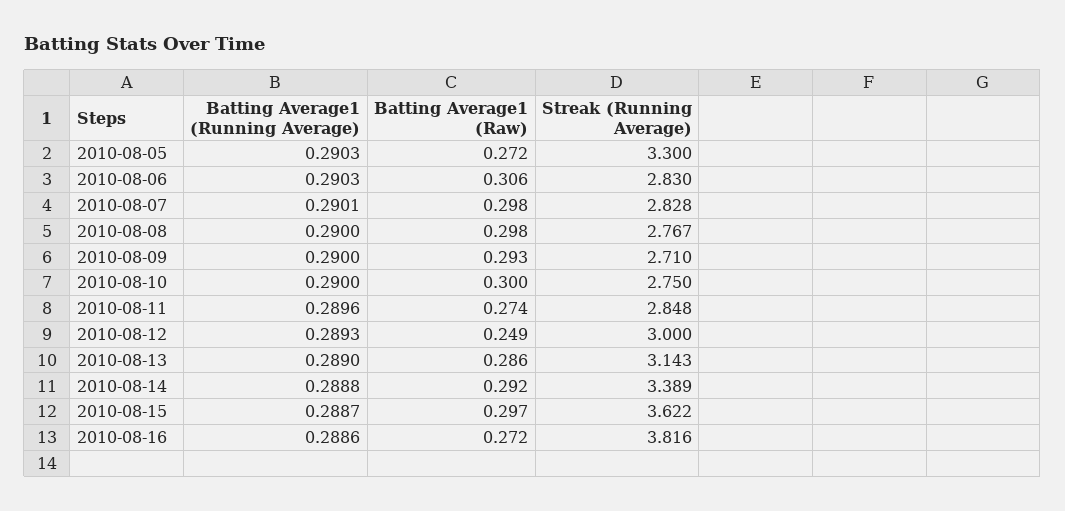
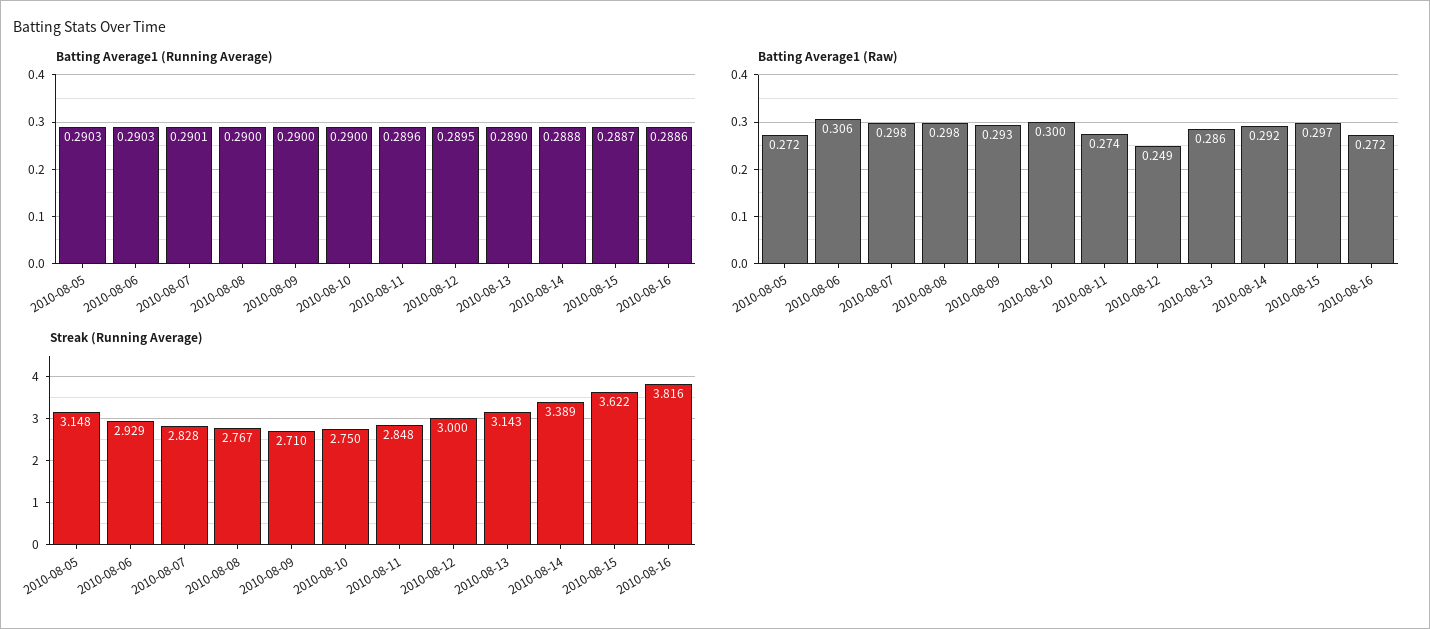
  {
    "Batting Average1 (Running Average)": {
      "2010-08-05": 0.2903,
      "2010-08-06": 0.2903,
      "2010-08-07": 0.2901,
      "2010-08-08": 0.29,
      "2010-08-09": 0.29,
      "2010-08-10": 0.29,
      "2010-08-11": 0.2896,
-     "2010-08-12": 0.2893,
+     "2010-08-12": 0.2895,
      "2010-08-13": 0.289,
      "2010-08-14": 0.2888,
      "2010-08-15": 0.2887,
      "2010-08-16": 0.2886
    },
    "Batting Average1 (Raw)": {
      "2010-08-05": 0.272,
      "2010-08-06": 0.306,
      "2010-08-07": 0.298,
      "2010-08-08": 0.298,
      "2010-08-09": 0.293,
      "2010-08-10": 0.3,
      "2010-08-11": 0.274,
      "2010-08-12": 0.249,
      "2010-08-13": 0.286,
      "2010-08-14": 0.292,
      "2010-08-15": 0.297,
      "2010-08-16": 0.272
    },
    "Streak (Running Average)": {
-     "2010-08-05": 3.3,
+     "2010-08-05": 3.148,
-     "2010-08-06": 2.83,
+     "2010-08-06": 2.929,
      "2010-08-07": 2.828,
      "2010-08-08": 2.767,
      "2010-08-09": 2.71,
      "2010-08-10": 2.75,
      "2010-08-11": 2.848,
      "2010-08-12": 3,
      "2010-08-13": 3.143,
      "2010-08-14": 3.389,
      "2010-08-15": 3.622,
      "2010-08-16": 3.816
    }
  }

